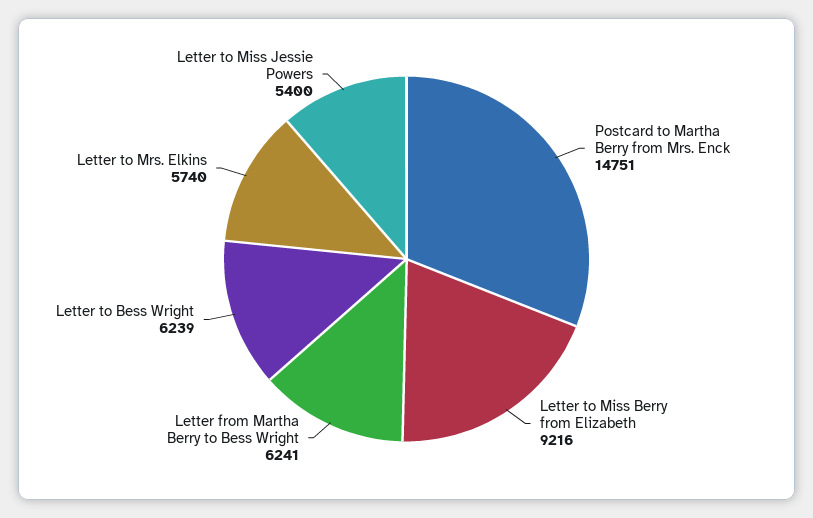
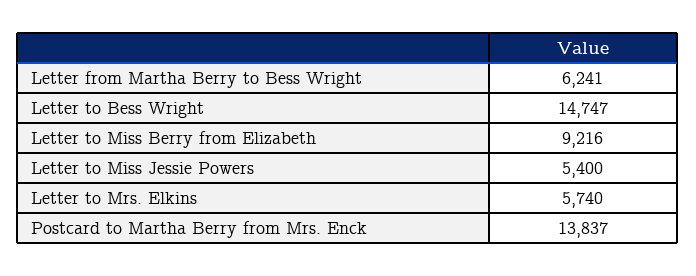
  {
-   "Postcard to Martha Berry from Mrs. Enck": 14751,
+   "Postcard to Martha Berry from Mrs. Enck": 13837,
    "Letter to Miss Berry from Elizabeth": 9216,
    "Letter from Martha Berry to Bess Wright": 6241,
-   "Letter to Bess Wright": 6239,
+   "Letter to Bess Wright": 14747,
    "Letter to Mrs. Elkins": 5740,
    "Letter to Miss Jessie Powers": 5400
  }

